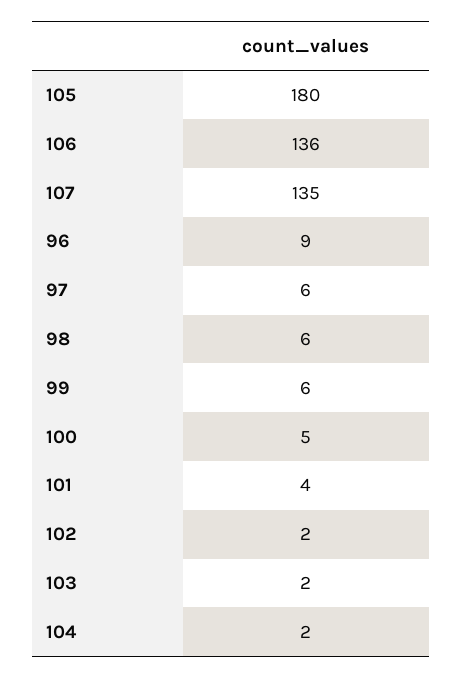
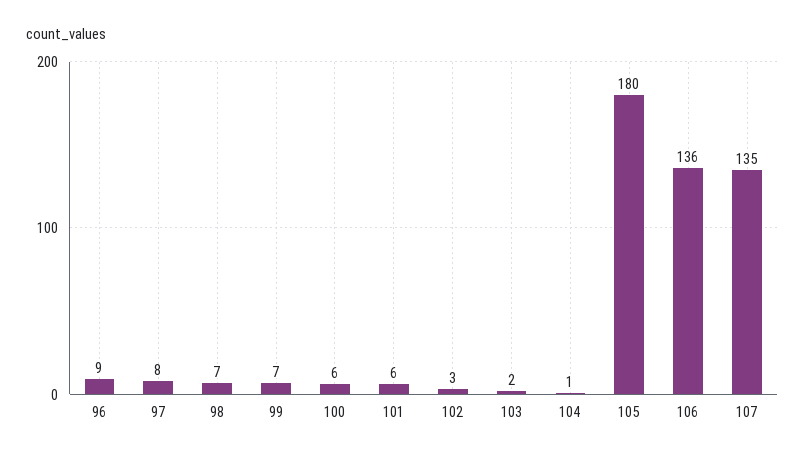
  {
    "105": 180,
    "106": 136,
    "107": 135,
    "96": 9,
-   "97": 6,
+   "97": 8,
-   "98": 6,
+   "98": 7,
-   "99": 6,
+   "99": 7,
-   "100": 5,
+   "100": 6,
-   "101": 4,
+   "101": 6,
-   "102": 2,
+   "102": 3,
    "103": 2,
-   "104": 2
+   "104": 1
  }

